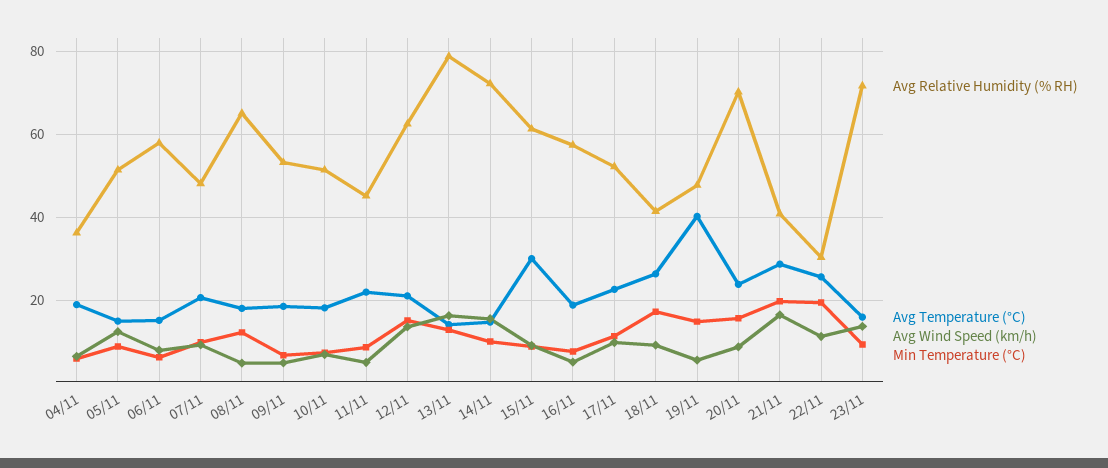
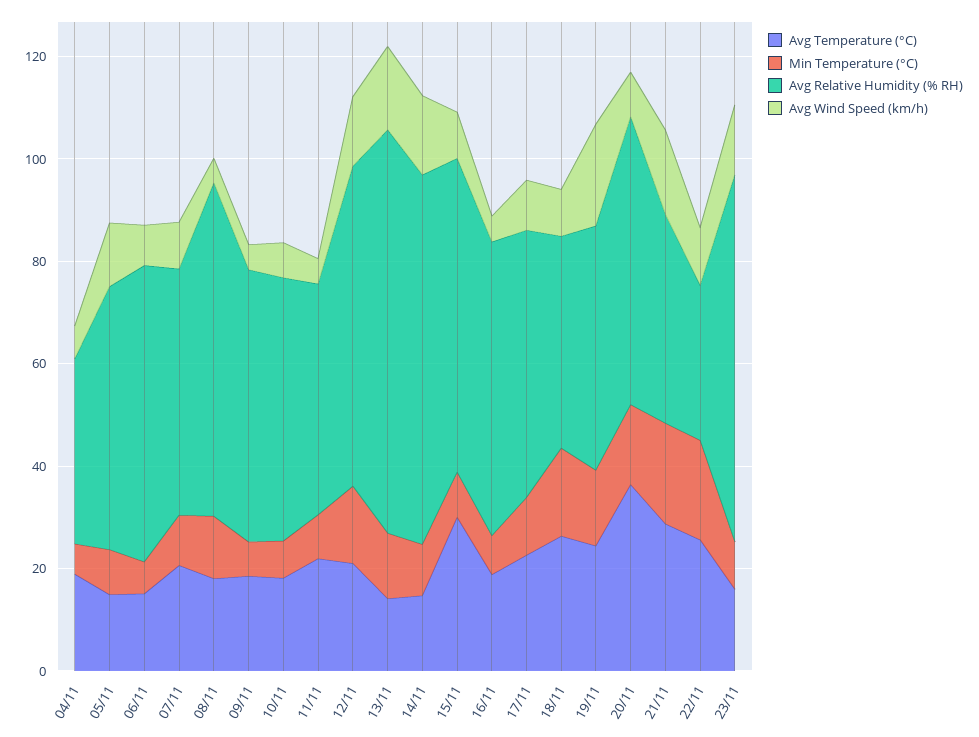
  {
    "Avg Relative Humidity (% RH)": {
      "04/11": 36,
      "05/11": 52,
      "06/11": 58,
      "07/11": 48,
      "08/11": 66,
      "09/11": 54,
      "10/11": 52,
      "11/11": 46,
      "12/11": 62,
      "13/11": 78,
      "14/11": 72,
      "15/11": 62,
      "16/11": 58,
      "17/11": 52,
      "18/11": 42,
      "19/11": 48,
-     "20/11": 70,
+     "20/11": 55,
      "21/11": 40,
      "22/11": 30,
      "23/11": 72
    },
    "Avg Temperature (°C)": {
      "04/11": 18,
      "05/11": 14,
      "06/11": 16,
      "07/11": 20,
      "08/11": 18,
      "09/11": 18,
      "10/11": 18,
      "11/11": 22,
      "12/11": 22,
      "13/11": 14,
      "14/11": 14,
      "15/11": 30,
      "16/11": 18,
      "17/11": 22,
      "18/11": 26,
-     "19/11": 40,
+     "19/11": 25,
-     "20/11": 24,
+     "20/11": 35,
      "21/11": 28,
      "22/11": 26,
      "23/11": 16
    },
    "Avg Wind Speed (km/h)": {
      "04/11": 6,
      "05/11": 12,
      "06/11": 8,
      "07/11": 10,
      "08/11": 4,
      "09/11": 4,
      "10/11": 6,
      "11/11": 4,
      "12/11": 14,
      "13/11": 16,
      "14/11": 16,
      "15/11": 10,
      "16/11": 6,
      "17/11": 10,
      "18/11": 10,
-     "19/11": 6,
+     "19/11": 20,
      "20/11": 8,
      "21/11": 16,
      "22/11": 12,
      "23/11": 14
    },
    "Min Temperature (°C)": {
      "04/11": 6,
      "05/11": 8,
      "06/11": 6,
      "07/11": 10,
      "08/11": 12,
      "09/11": 6,
      "10/11": 8,
      "11/11": 8,
      "12/11": 16,
      "13/11": 12,
      "14/11": 10,
      "15/11": 8,
      "16/11": 8,
      "17/11": 12,
      "18/11": 18,
      "19/11": 14,
      "20/11": 16,
      "21/11": 20,
      "22/11": 20,
      "23/11": 10
    }
  }

